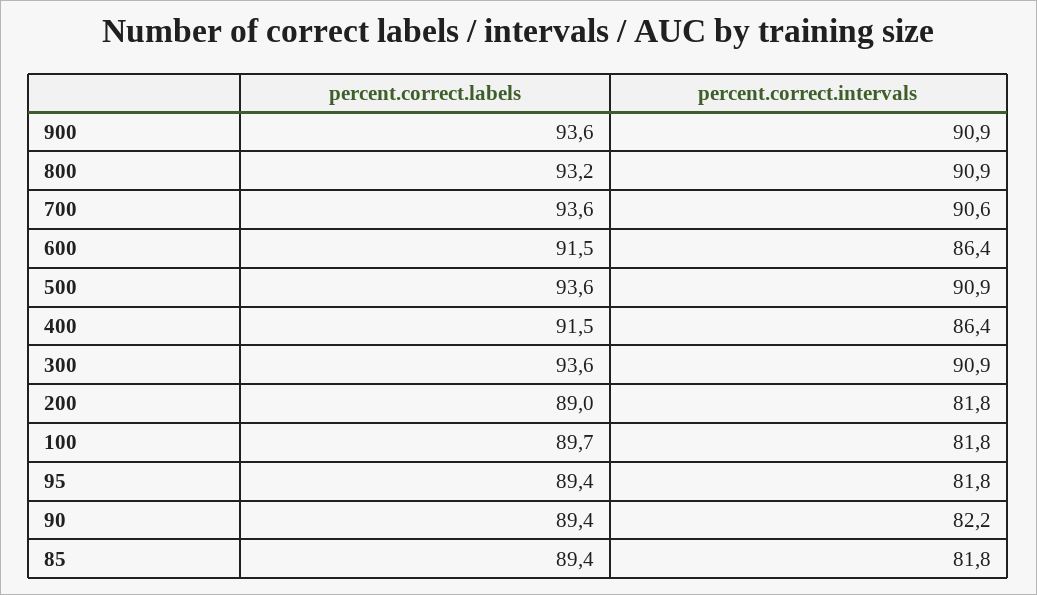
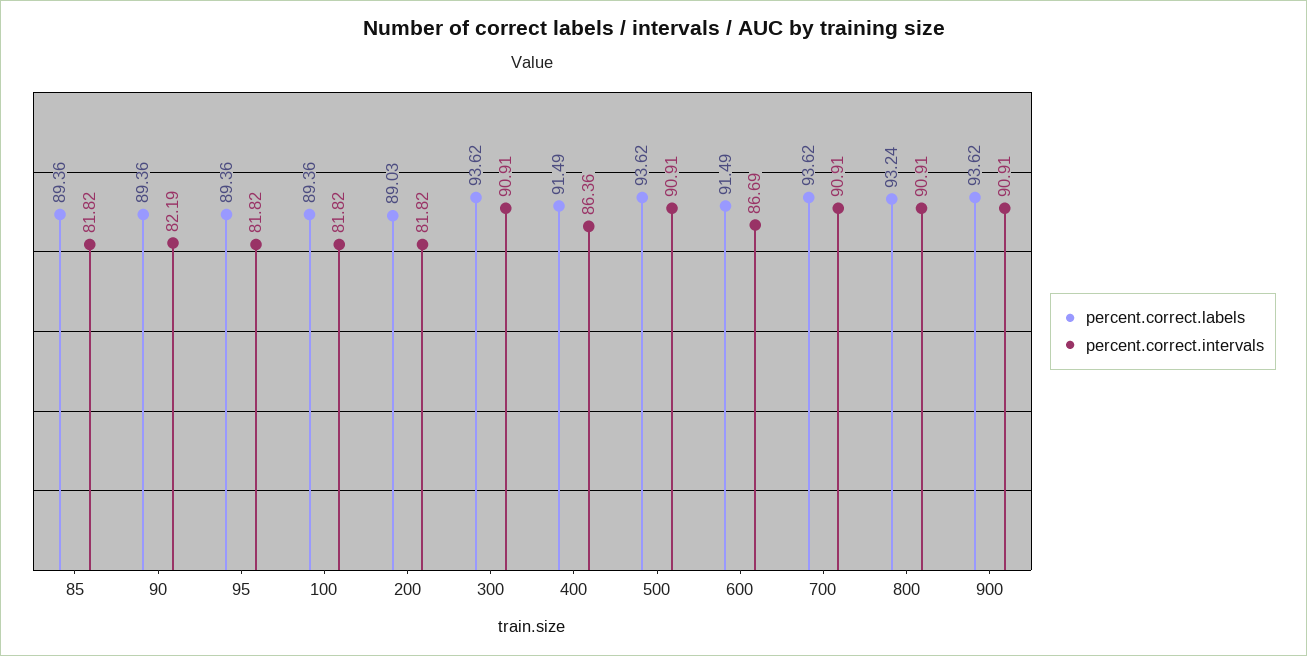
  {
    "percent.correct.labels": {
      "900": 93.62,
      "800": 93.24,
      "700": 93.62,
      "600": 91.49,
      "500": 93.62,
      "400": 91.49,
      "300": 93.62,
      "200": 89.03,
-     "100": 89.7,
+     "100": 89.36,
      "95": 89.36,
      "90": 89.36,
      "85": 89.36
    },
    "percent.correct.intervals": {
      "900": 90.91,
      "800": 90.91,
-     "700": 90.6,
+     "700": 90.91,
-     "600": 86.4,
+     "600": 86.69,
      "500": 90.91,
      "400": 86.36,
      "300": 90.91,
      "200": 81.82,
      "100": 81.82,
      "95": 81.82,
      "90": 82.19,
      "85": 81.82
    }
  }

